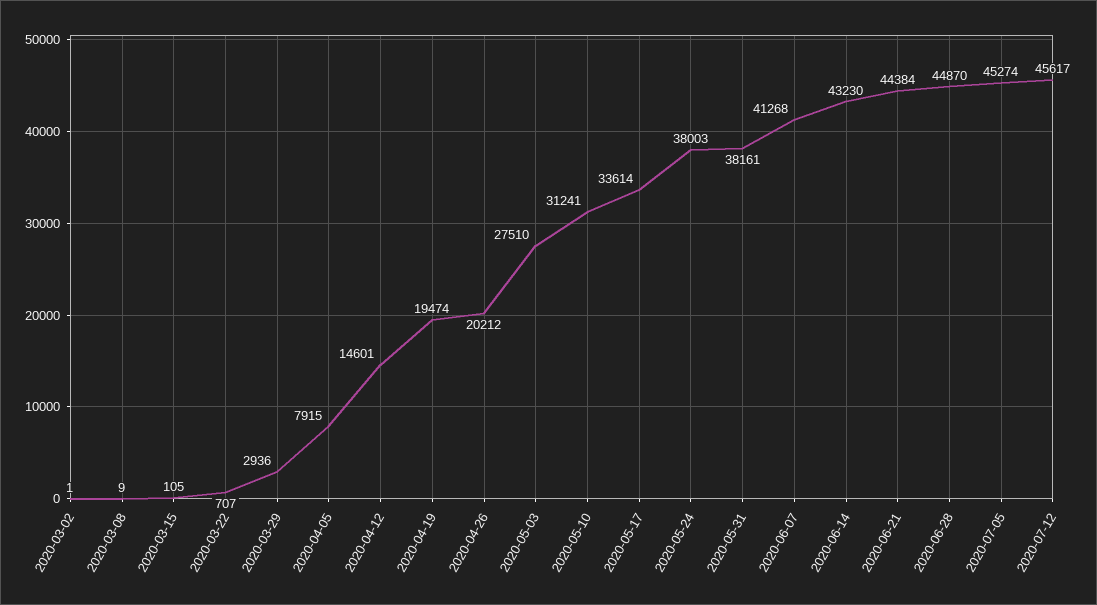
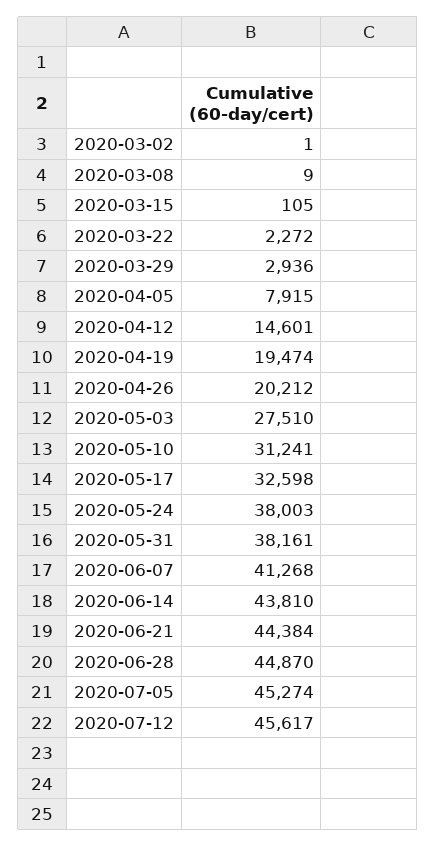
  {
    "2020-03-02": 1,
    "2020-03-08": 9,
    "2020-03-15": 105,
-   "2020-03-22": 707,
+   "2020-03-22": 2272,
    "2020-03-29": 2936,
    "2020-04-05": 7915,
    "2020-04-12": 14601,
    "2020-04-19": 19474,
    "2020-04-26": 20212,
    "2020-05-03": 27510,
    "2020-05-10": 31241,
-   "2020-05-17": 33614,
+   "2020-05-17": 32598,
    "2020-05-24": 38003,
    "2020-05-31": 38161,
    "2020-06-07": 41268,
-   "2020-06-14": 43230,
+   "2020-06-14": 43810,
    "2020-06-21": 44384,
    "2020-06-28": 44870,
    "2020-07-05": 45274,
    "2020-07-12": 45617
  }

